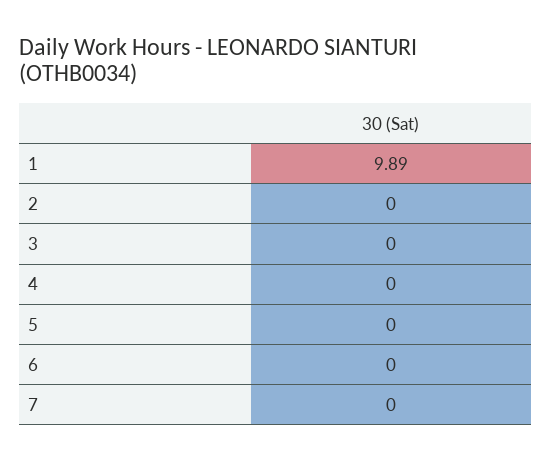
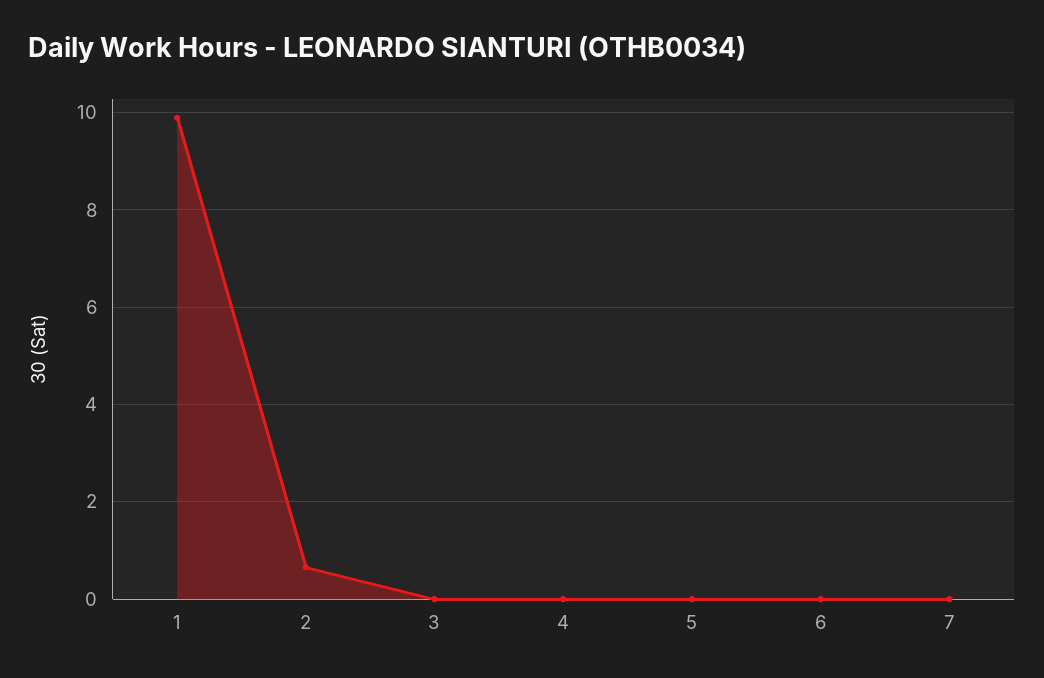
  {
    "1": 9.89,
-   "2": 0,
+   "2": 0.6,
    "3": 0,
    "4": 0,
    "5": 0,
    "6": 0,
    "7": 0
  }

